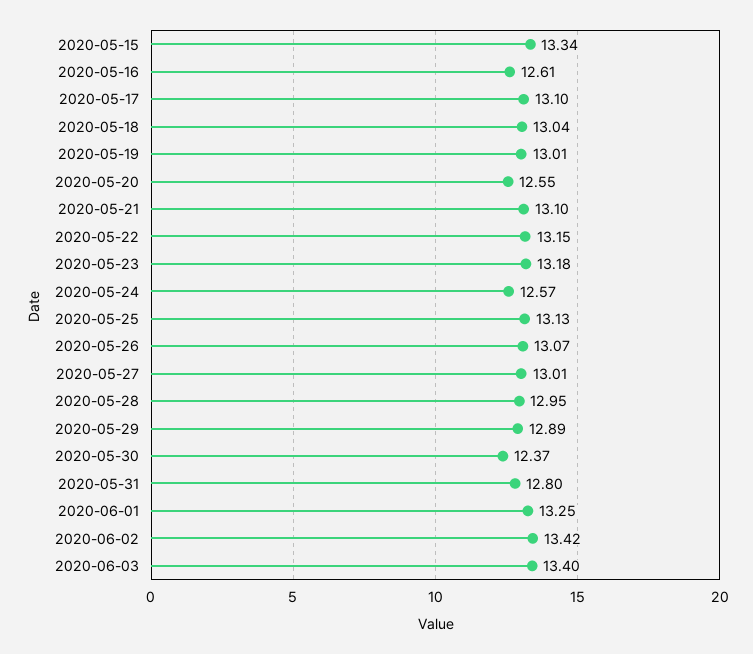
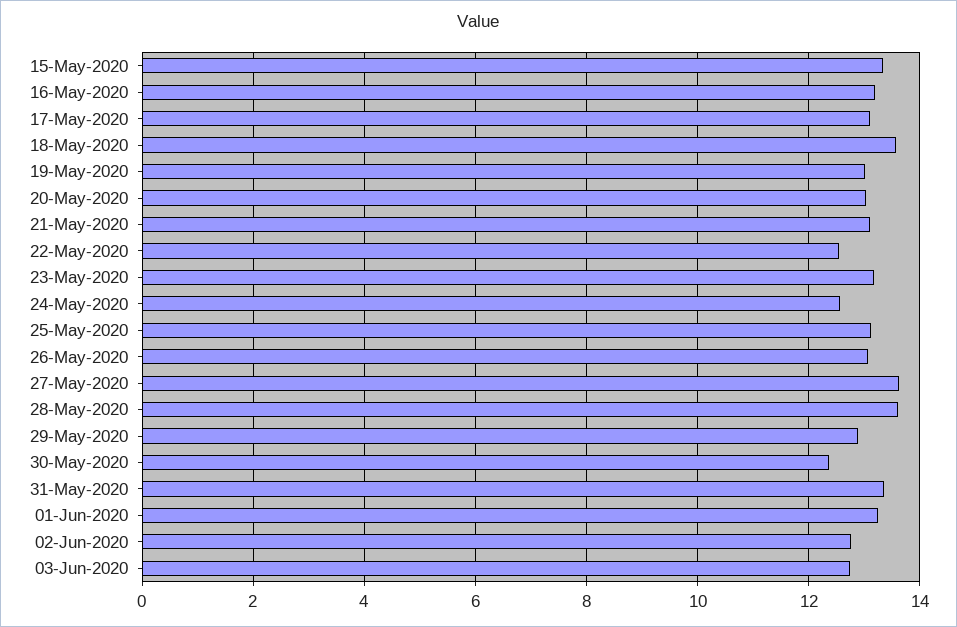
  {
    "2020-05-15": 13.34,
-   "2020-05-16": 12.61,
+   "2020-05-16": 13.2,
    "2020-05-17": 13.1,
-   "2020-05-18": 13.04,
+   "2020-05-18": 13.6,
    "2020-05-19": 13.01,
-   "2020-05-20": 12.55,
+   "2020-05-20": 13,
    "2020-05-21": 13.1,
-   "2020-05-22": 13.15,
+   "2020-05-22": 12.6,
    "2020-05-23": 13.18,
    "2020-05-24": 12.57,
    "2020-05-25": 13.13,
    "2020-05-26": 13.07,
-   "2020-05-27": 13.01,
+   "2020-05-27": 13.6,
-   "2020-05-28": 12.95,
+   "2020-05-28": 13.6,
    "2020-05-29": 12.89,
    "2020-05-30": 12.37,
-   "2020-05-31": 12.8,
+   "2020-05-31": 13.4,
    "2020-06-01": 13.25,
-   "2020-06-02": 13.42,
+   "2020-06-02": 12.8,
-   "2020-06-03": 13.4
+   "2020-06-03": 12.8
  }

